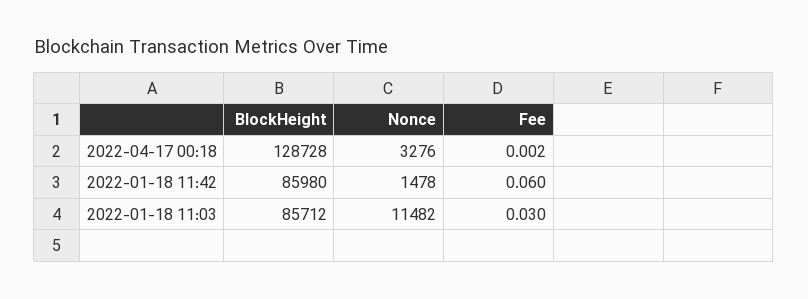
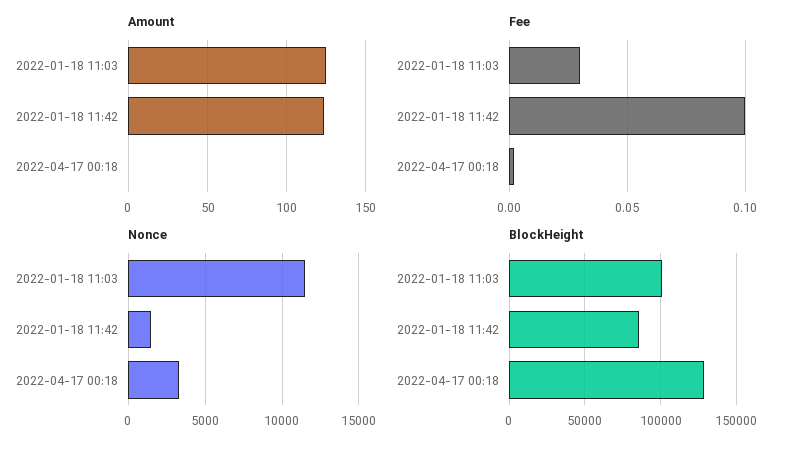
  {
    "BlockHeight": {
      "2022-04-17 00:18": 128728,
      "2022-01-18 11:42": 85980,
-     "2022-01-18 11:03": 85712
+     "2022-01-18 11:03": 100000
    },
    "Nonce": {
      "2022-04-17 00:18": 3276,
      "2022-01-18 11:42": 1478,
      "2022-01-18 11:03": 11482
    },
    "Fee": {
      "2022-04-17 00:18": 0.002,
-     "2022-01-18 11:42": 0.06,
+     "2022-01-18 11:42": 0.1,
      "2022-01-18 11:03": 0.03
-   }
+   },
+   "Amount": {
+     "2022-01-18 11:03": 125,
+     "2022-01-18 11:42": 125,
+     "2022-04-17 00:18": 0
+   }
  }

